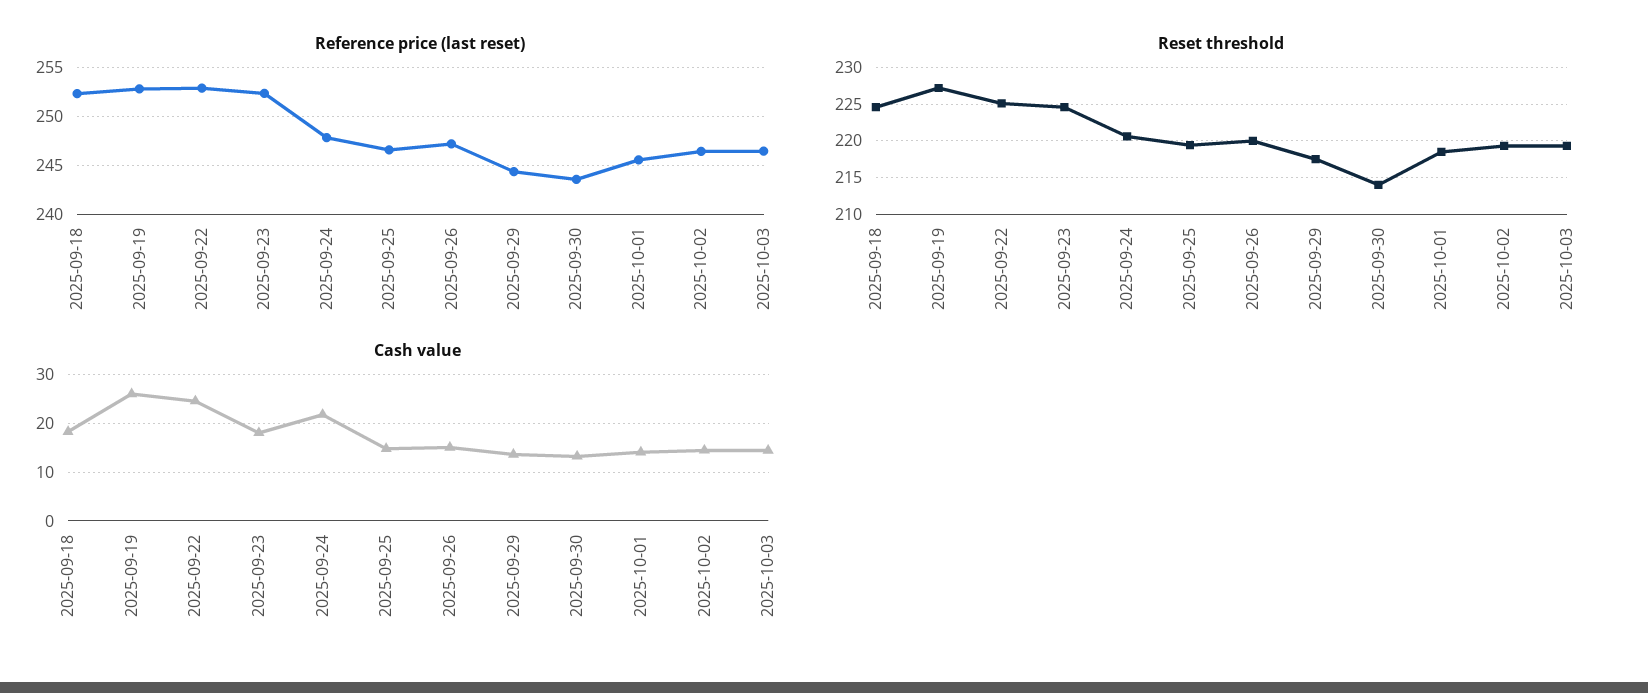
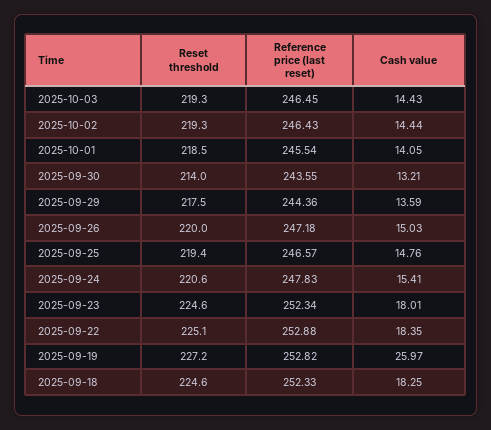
  {
    "Reference price (last reset)": {
      "2025-09-18": 252.33,
      "2025-09-19": 252.82,
      "2025-09-22": 252.88,
      "2025-09-23": 252.34,
      "2025-09-24": 247.83,
      "2025-09-25": 246.57,
      "2025-09-26": 247.18,
      "2025-09-29": 244.36,
      "2025-09-30": 243.55,
      "2025-10-01": 245.54,
      "2025-10-02": 246.43,
      "2025-10-03": 246.45
    },
    "Reset threshold": {
      "2025-09-18": 224.6,
      "2025-09-19": 227.2,
      "2025-09-22": 225.1,
      "2025-09-23": 224.6,
      "2025-09-24": 220.6,
      "2025-09-25": 219.4,
      "2025-09-26": 220,
      "2025-09-29": 217.5,
      "2025-09-30": 214,
      "2025-10-01": 218.5,
      "2025-10-02": 219.3,
      "2025-10-03": 219.3
    },
    "Cash value": {
      "2025-09-18": 18.25,
      "2025-09-19": 25.97,
-     "2025-09-22": 24,
+     "2025-09-22": 18.35,
      "2025-09-23": 18.01,
-     "2025-09-24": 22,
+     "2025-09-24": 15.41,
      "2025-09-25": 14.76,
      "2025-09-26": 15.03,
      "2025-09-29": 13.59,
      "2025-09-30": 13.21,
      "2025-10-01": 14.05,
      "2025-10-02": 14.44,
      "2025-10-03": 14.43
    }
  }

